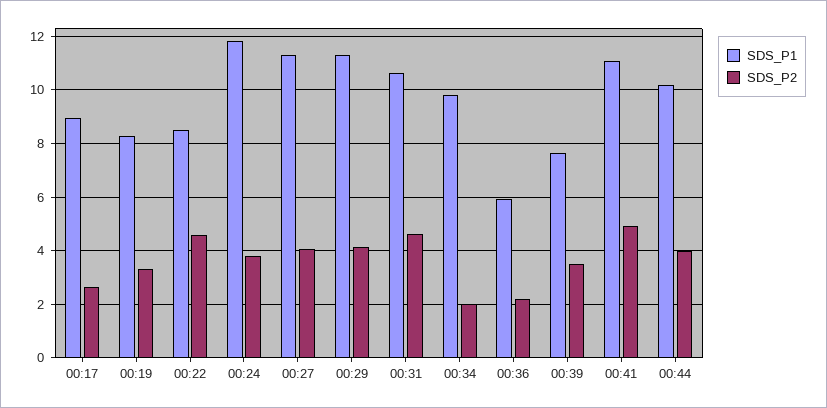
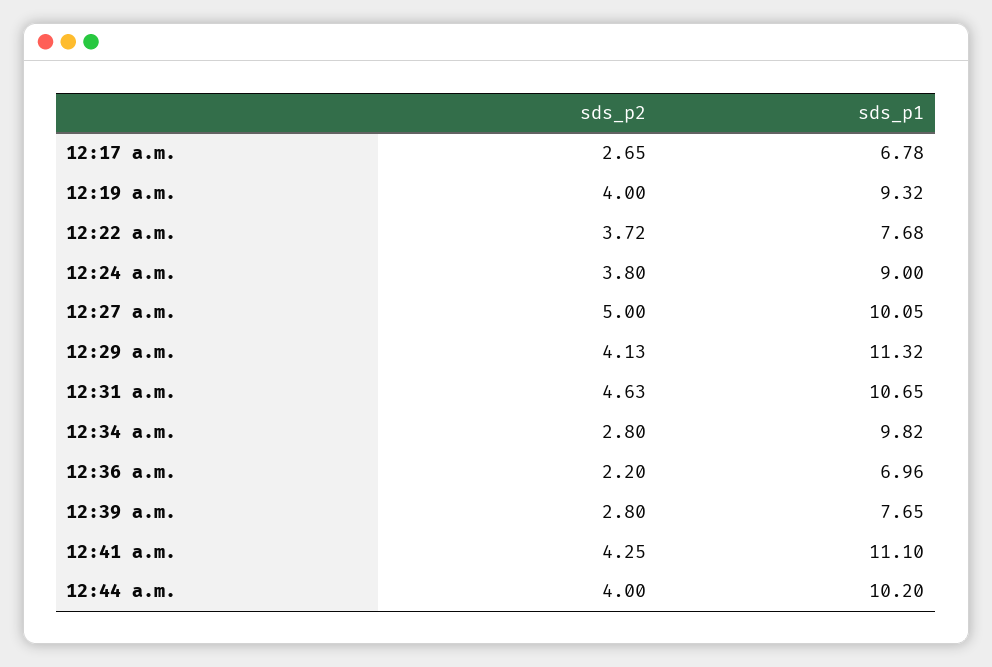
  {
    "SDS_P1": {
-     "00:17": 9,
+     "00:17": 6.78,
-     "00:19": 8.25,
+     "00:19": 9.32,
-     "00:22": 8.5,
+     "00:22": 7.68,
-     "00:24": 11.75,
+     "00:24": 9,
-     "00:27": 11.25,
+     "00:27": 10.05,
      "00:29": 11.32,
      "00:31": 10.65,
      "00:34": 9.82,
-     "00:36": 6,
+     "00:36": 6.96,
      "00:39": 7.65,
      "00:41": 11.1,
      "00:44": 10.2
    },
    "SDS_P2": {
      "00:17": 2.65,
-     "00:19": 3.25,
+     "00:19": 4,
-     "00:22": 4.5,
+     "00:22": 3.72,
      "00:24": 3.8,
-     "00:27": 4,
+     "00:27": 5,
      "00:29": 4.13,
      "00:31": 4.63,
-     "00:34": 2,
+     "00:34": 2.8,
      "00:36": 2.2,
-     "00:39": 3.5,
+     "00:39": 2.8,
-     "00:41": 5,
+     "00:41": 4.25,
      "00:44": 4
    }
  }

